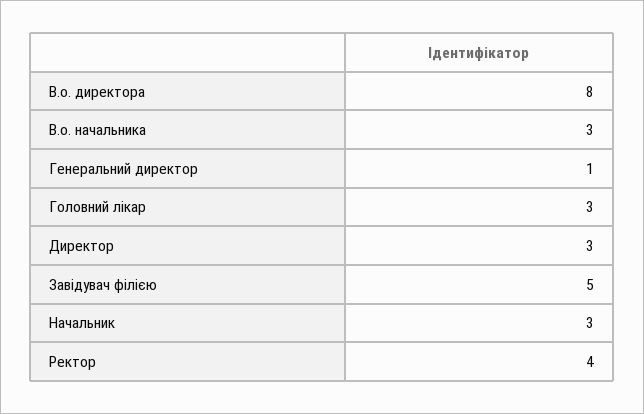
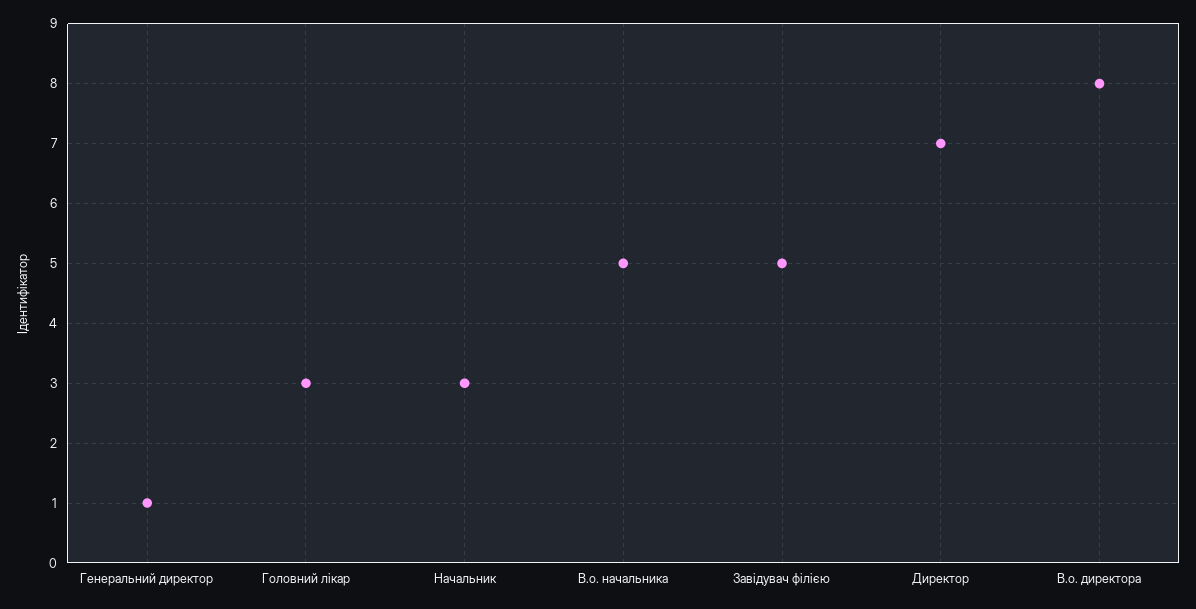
  {
    "В.о. директора": 8,
-   "В.о. начальника": 3,
+   "В.о. начальника": 5,
    "Генеральний директор": 1,
    "Головний лікар": 3,
-   "Директор": 3,
+   "Директор": 7,
    "Завідувач філією": 5,
-   "Начальник": 3,
+   "Начальник": 3
-   "Ректор": 4
  }

